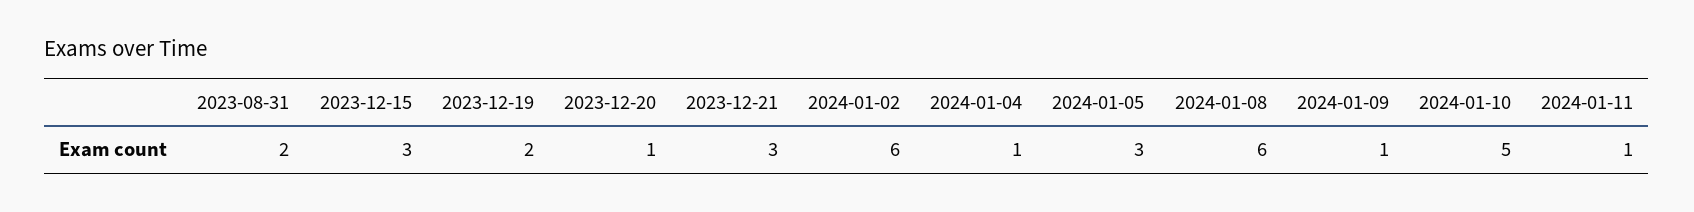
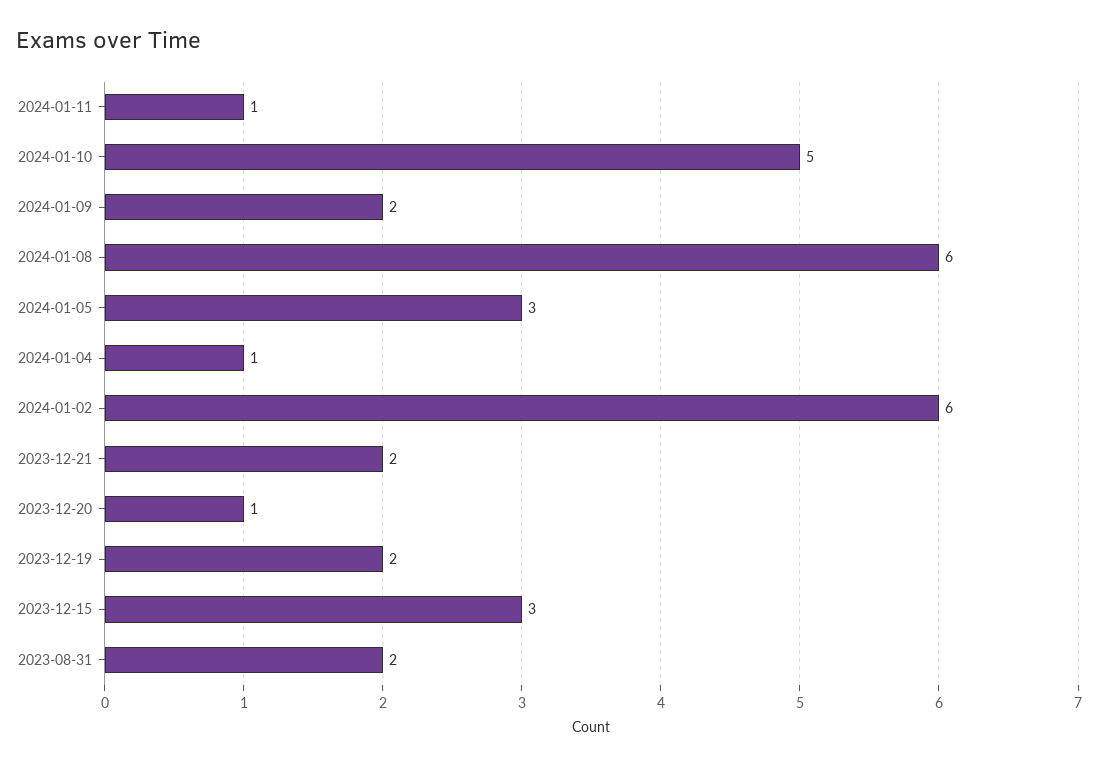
  {
    "2023-08-31": 2,
    "2023-12-15": 3,
    "2023-12-19": 2,
    "2023-12-20": 1,
-   "2023-12-21": 3,
+   "2023-12-21": 2,
    "2024-01-02": 6,
    "2024-01-04": 1,
    "2024-01-05": 3,
    "2024-01-08": 6,
-   "2024-01-09": 1,
+   "2024-01-09": 2,
    "2024-01-10": 5,
    "2024-01-11": 1
  }

